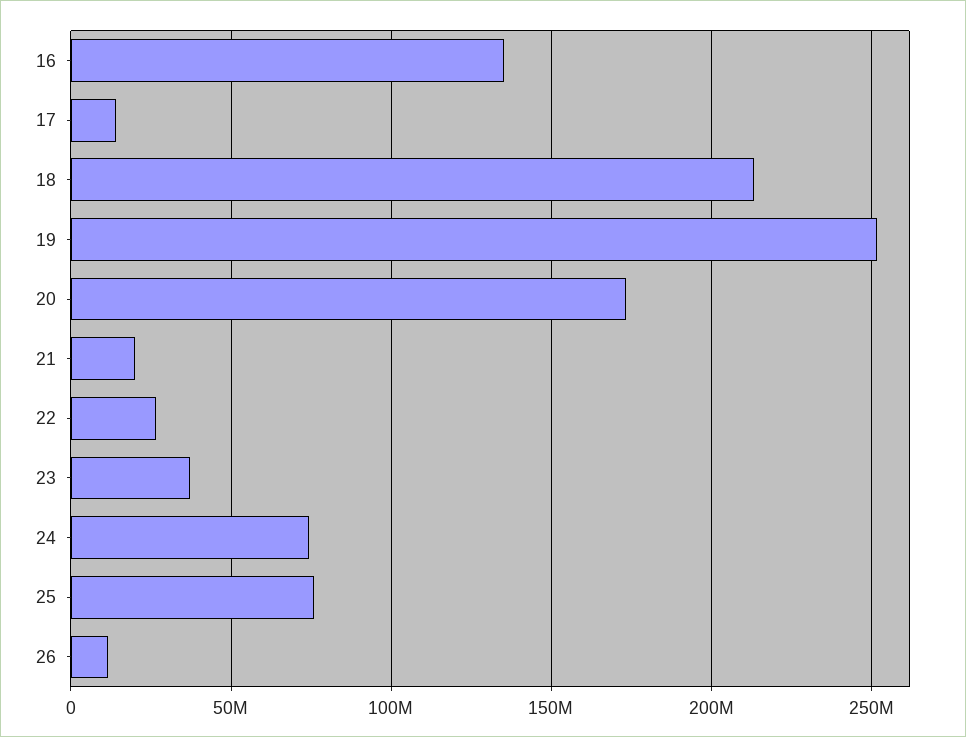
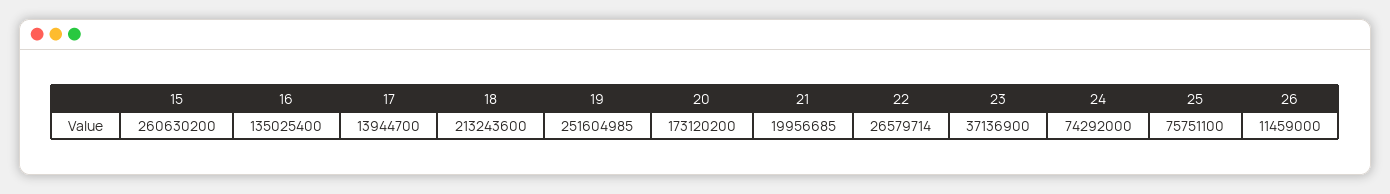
  {
    "16": 135025400,
    "17": 13944700,
    "18": 213243600,
    "19": 251604985,
    "20": 173120200,
    "21": 19956685,
    "22": 26579714,
    "23": 37136900,
    "24": 74292000,
    "25": 75751100,
-   "26": 11459000
+   "26": 11459000,
+   "15": 260630200
  }

